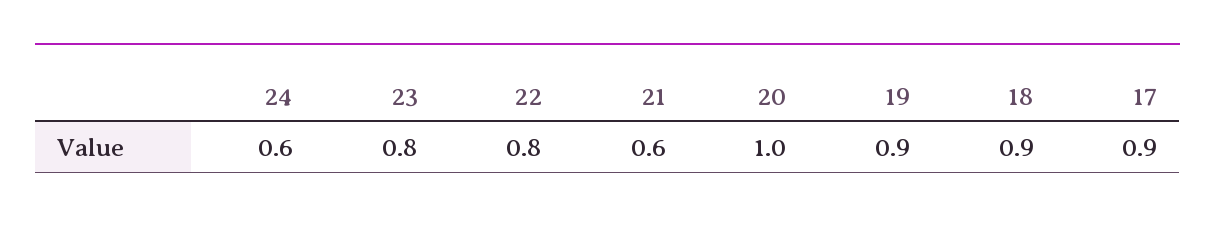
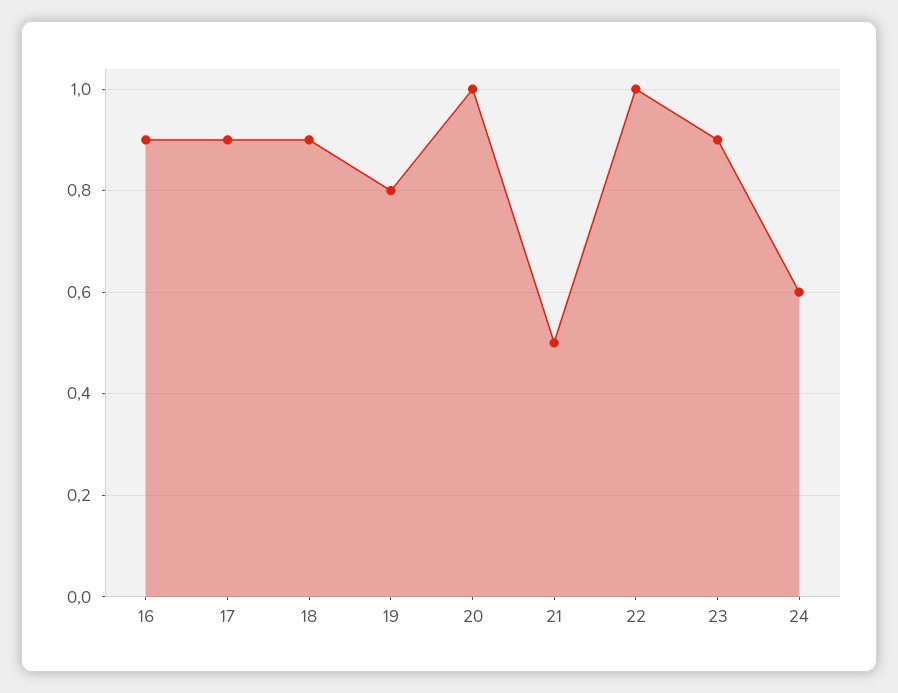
  {
    "24": 0.6,
-   "23": 0.8,
+   "23": 0.9,
-   "22": 0.8,
+   "22": 1,
-   "21": 0.6,
+   "21": 0.5,
    "20": 1,
-   "19": 0.9,
+   "19": 0.8,
    "18": 0.9,
-   "17": 0.9
+   "17": 0.9,
+   "16": 0.9
  }

